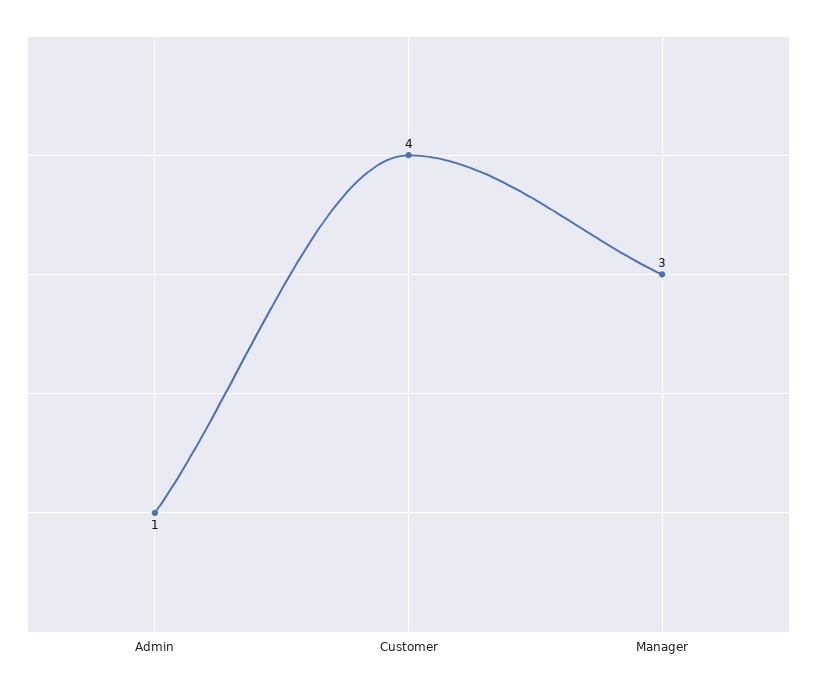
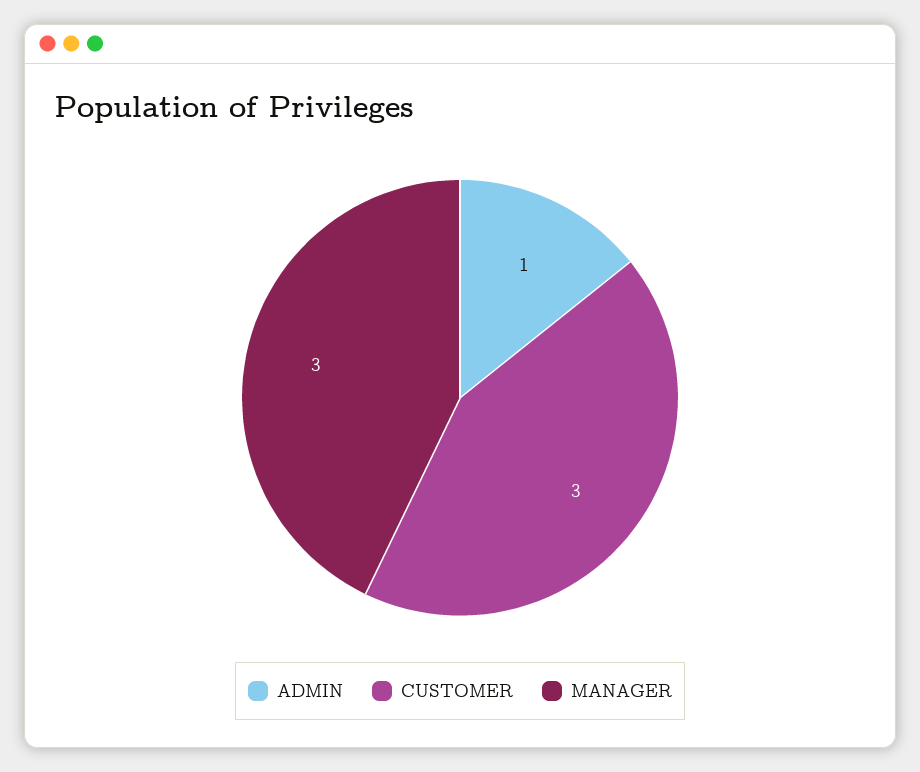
  {
    "Admin": 1,
-   "Customer": 4,
+   "Customer": 3,
    "Manager": 3
  }

